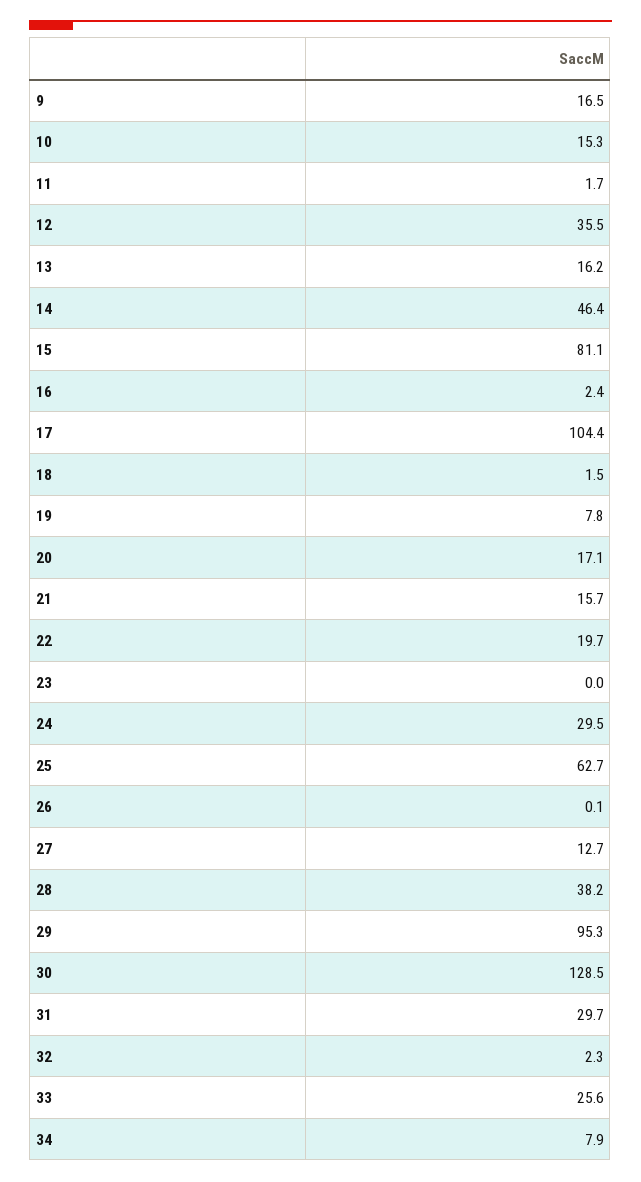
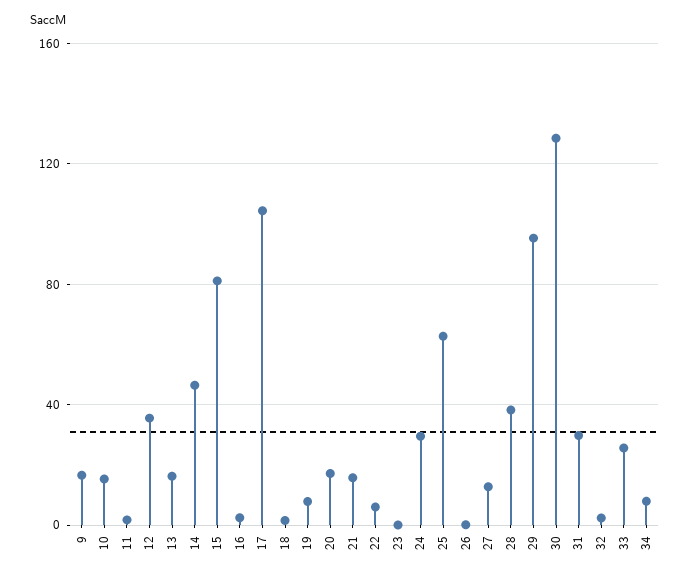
  {
    "9": 16.5,
    "10": 15.3,
    "11": 1.7,
    "12": 35.5,
    "13": 16.2,
    "14": 46.4,
    "15": 81.1,
    "16": 2.4,
    "17": 104.4,
    "18": 1.5,
    "19": 7.8,
    "20": 17.1,
    "21": 15.7,
-   "22": 19.7,
+   "22": 5,
    "23": 0,
    "24": 29.5,
    "25": 62.7,
    "26": 0.1,
    "27": 12.7,
    "28": 38.2,
    "29": 95.3,
    "30": 128.5,
    "31": 29.7,
    "32": 2.3,
    "33": 25.6,
    "34": 7.9
  }

